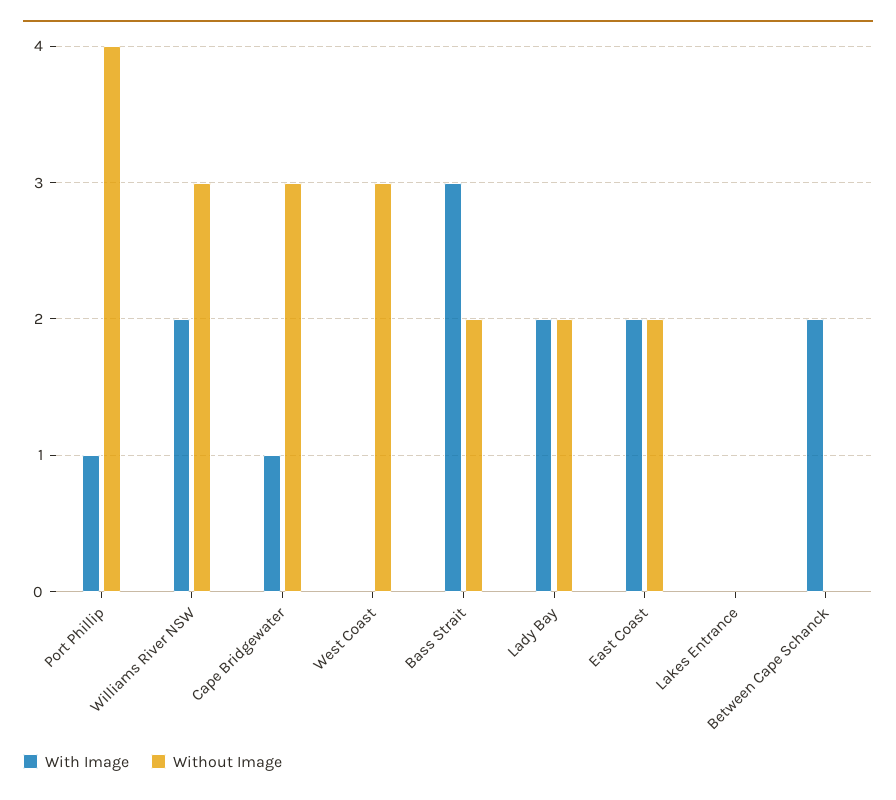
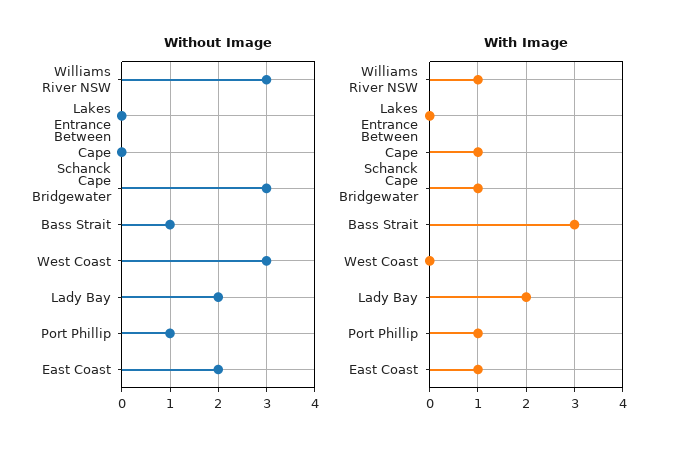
  {
    "With Image": {
      "Port Phillip": 1,
-     "Williams River NSW": 2,
+     "Williams River NSW": 1,
      "Cape Bridgewater": 1,
      "West Coast": 0,
      "Bass Strait": 3,
      "Lady Bay": 2,
-     "East Coast": 2,
+     "East Coast": 1,
      "Lakes Entrance": 0,
-     "Between Cape Schanck": 2
+     "Between Cape Schanck": 1
    },
    "Without Image": {
-     "Port Phillip": 4,
+     "Port Phillip": 1,
      "Williams River NSW": 3,
      "Cape Bridgewater": 3,
      "West Coast": 3,
-     "Bass Strait": 2,
+     "Bass Strait": 1,
      "Lady Bay": 2,
      "East Coast": 2,
      "Lakes Entrance": 0,
      "Between Cape Schanck": 0
    }
  }

